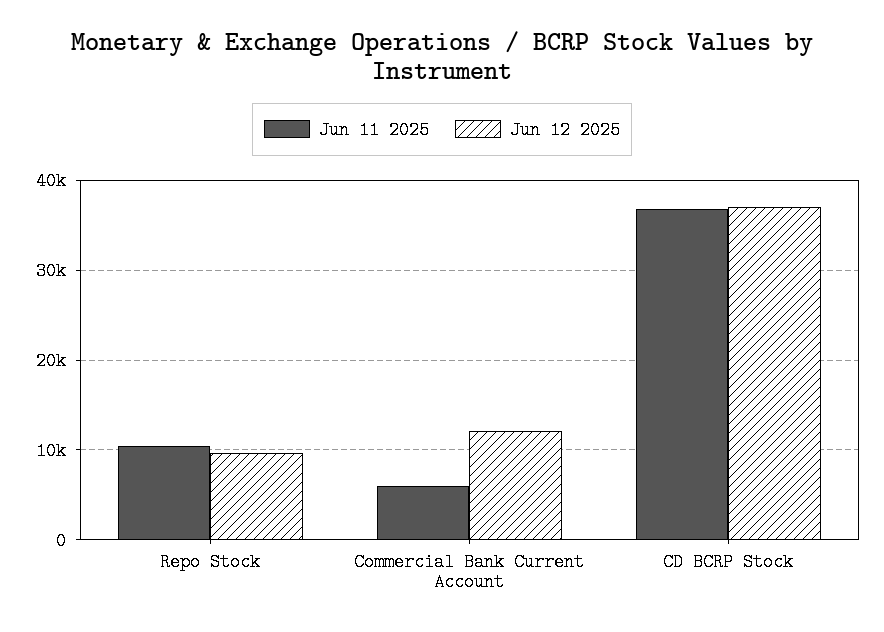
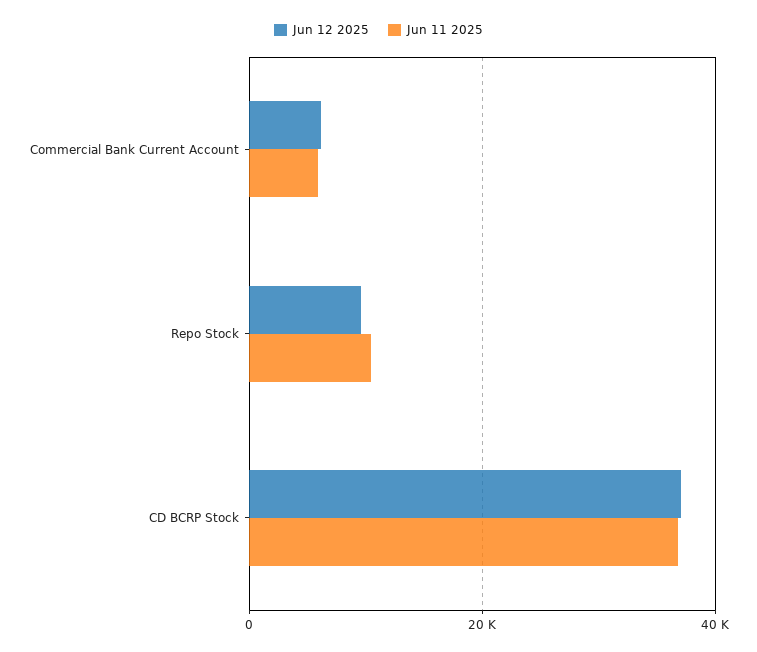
  {
    "Jun 11 2025": {
      "Repo Stock": 10000,
      "Commercial Bank Current Account": 6000,
      "CD BCRP Stock": 37000
    },
    "Jun 12 2025": {
      "Repo Stock": 10000,
-     "Commercial Bank Current Account": 12000,
+     "Commercial Bank Current Account": 6000,
      "CD BCRP Stock": 37000
    }
  }

